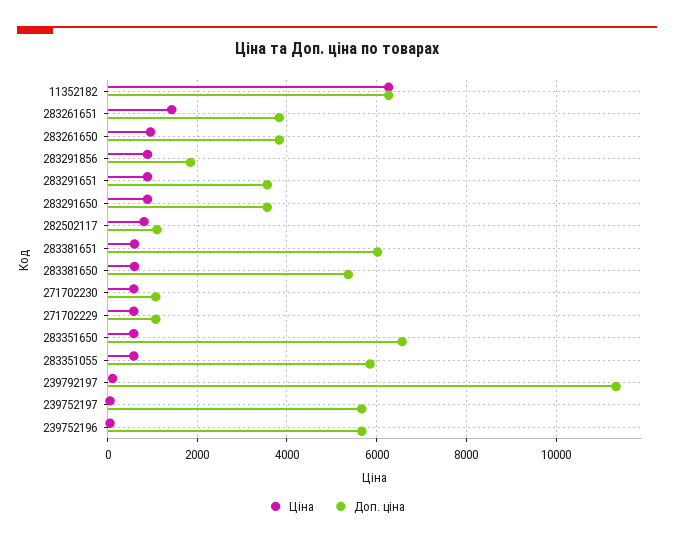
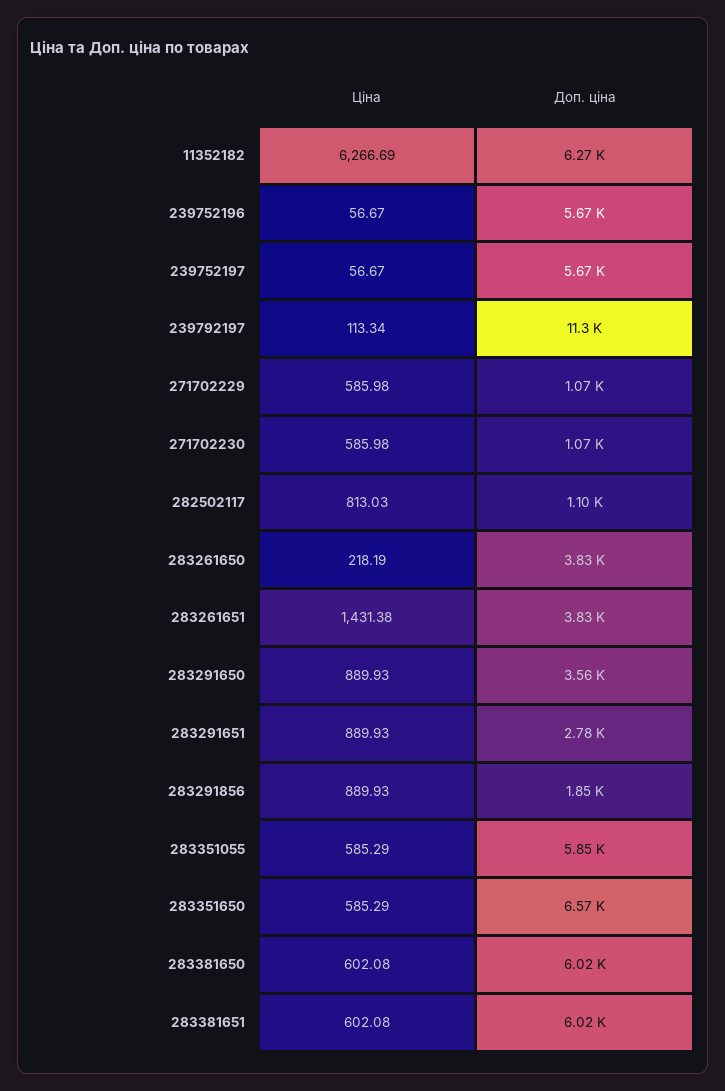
  {
    "Ціна": {
      "11352182": 6266.69,
      "283261651": 1431.38,
-     "283261650": 1000,
+     "283261650": 218.19,
      "283291856": 889.93,
      "283291651": 889.93,
      "283291650": 889.93,
      "282502117": 813.03,
      "283381651": 602.08,
      "283381650": 602.08,
      "271702230": 585.98,
      "271702229": 585.98,
      "283351650": 585.29,
      "283351055": 585.29,
      "239792197": 113.34,
      "239752197": 56.67,
      "239752196": 56.67
    },
    "Доп. ціна": {
      "11352182": 6270,
      "283261651": 3830,
      "283261650": 3830,
      "283291856": 1850,
-     "283291651": 3600,
+     "283291651": 2780,
      "283291650": 3560,
      "282502117": 1100,
      "283381651": 6020,
-     "283381650": 5400,
+     "283381650": 6020,
      "271702230": 1070,
      "271702229": 1070,
      "283351650": 6570,
      "283351055": 5850,
      "239792197": 11300,
      "239752197": 5670,
      "239752196": 5670
    }
  }

